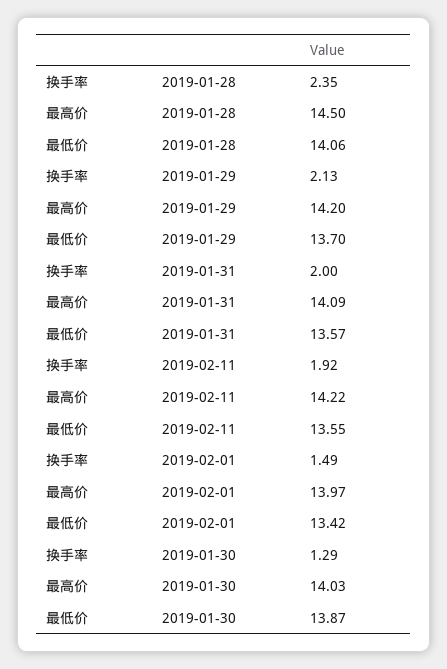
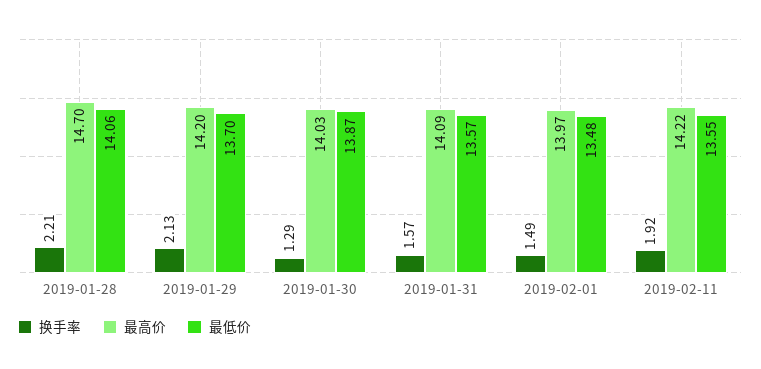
  {
    "换手率": {
-     "2019-01-28": 2.35,
+     "2019-01-28": 2.21,
      "2019-01-29": 2.13,
-     "2019-01-31": 2,
+     "2019-01-31": 1.57,
      "2019-02-11": 1.92,
      "2019-02-01": 1.49,
      "2019-01-30": 1.29
    },
    "最高价": {
-     "2019-01-28": 14.5,
+     "2019-01-28": 14.7,
      "2019-01-29": 14.2,
      "2019-01-31": 14.09,
      "2019-02-11": 14.22,
      "2019-02-01": 13.97,
      "2019-01-30": 14.03
    },
    "最低价": {
      "2019-01-28": 14.06,
      "2019-01-29": 13.7,
      "2019-01-31": 13.57,
      "2019-02-11": 13.55,
-     "2019-02-01": 13.42,
+     "2019-02-01": 13.48,
      "2019-01-30": 13.87
    }
  }

